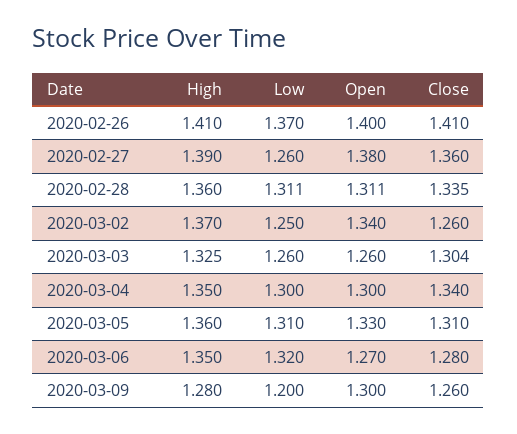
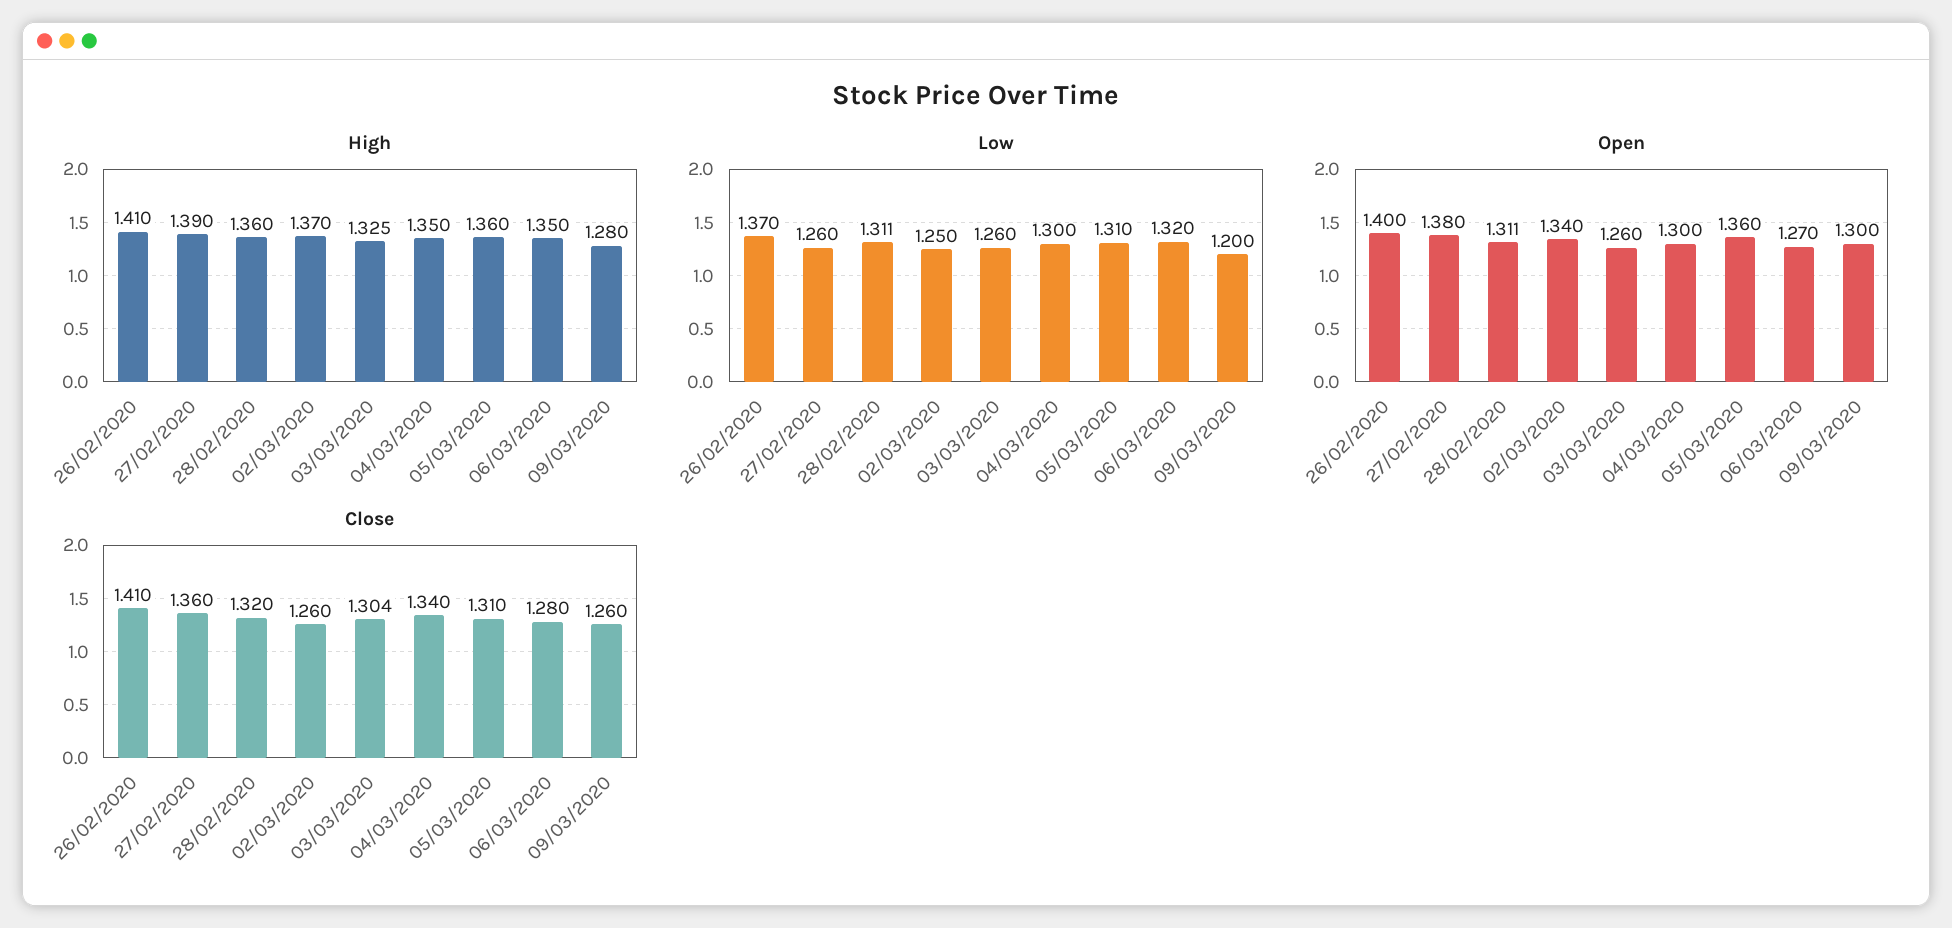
  {
    "High": {
      "2020-02-26": 1.41,
      "2020-02-27": 1.39,
      "2020-02-28": 1.36,
      "2020-03-02": 1.37,
      "2020-03-03": 1.325,
      "2020-03-04": 1.35,
      "2020-03-05": 1.36,
      "2020-03-06": 1.35,
      "2020-03-09": 1.28
    },
    "Low": {
      "2020-02-26": 1.37,
      "2020-02-27": 1.26,
      "2020-02-28": 1.311,
      "2020-03-02": 1.25,
      "2020-03-03": 1.26,
      "2020-03-04": 1.3,
      "2020-03-05": 1.31,
      "2020-03-06": 1.32,
      "2020-03-09": 1.2
    },
    "Open": {
      "2020-02-26": 1.4,
      "2020-02-27": 1.38,
      "2020-02-28": 1.311,
      "2020-03-02": 1.34,
      "2020-03-03": 1.26,
      "2020-03-04": 1.3,
-     "2020-03-05": 1.33,
+     "2020-03-05": 1.36,
      "2020-03-06": 1.27,
      "2020-03-09": 1.3
    },
    "Close": {
      "2020-02-26": 1.41,
      "2020-02-27": 1.36,
-     "2020-02-28": 1.335,
+     "2020-02-28": 1.32,
      "2020-03-02": 1.26,
      "2020-03-03": 1.304,
      "2020-03-04": 1.34,
      "2020-03-05": 1.31,
      "2020-03-06": 1.28,
      "2020-03-09": 1.26
    }
  }

